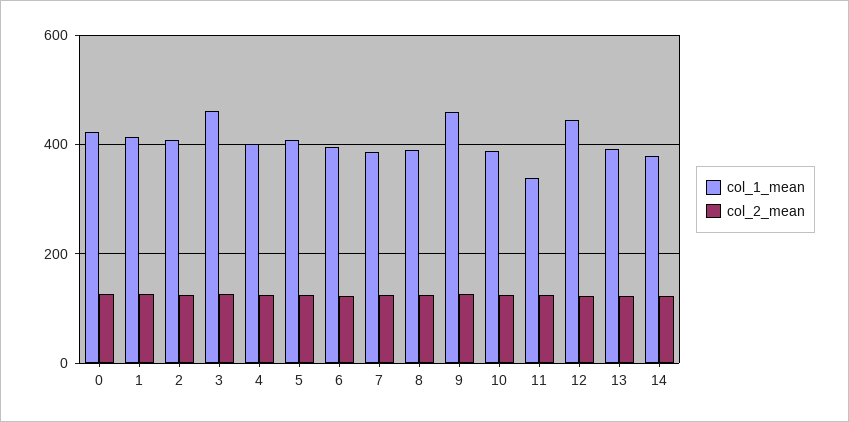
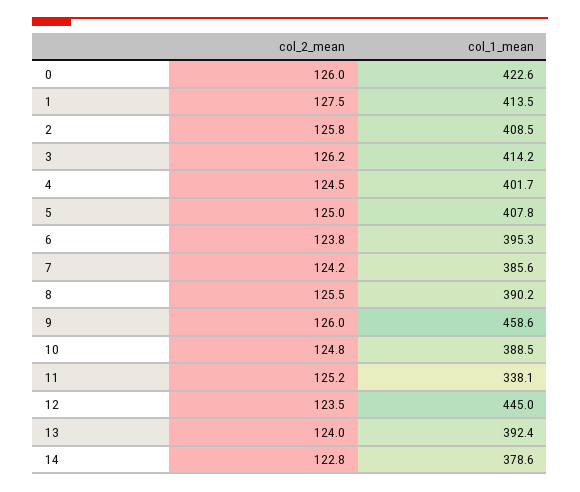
  {
    "col_1_mean": {
      "0": 422.6,
      "1": 413.5,
      "2": 408.5,
-     "3": 460,
+     "3": 414.2,
      "4": 401.7,
      "5": 407.8,
      "6": 395.3,
      "7": 385.6,
      "8": 390.2,
      "9": 458.6,
      "10": 388.5,
      "11": 338.1,
      "12": 445,
      "13": 392.4,
      "14": 378.6
    },
    "col_2_mean": {
      "0": 126,
      "1": 127.5,
      "2": 125.8,
      "3": 126.2,
      "4": 124.5,
      "5": 125,
      "6": 123.8,
      "7": 124.2,
      "8": 125.5,
      "9": 126,
      "10": 124.8,
      "11": 125.2,
      "12": 123.5,
      "13": 124,
      "14": 122.8
    }
  }

